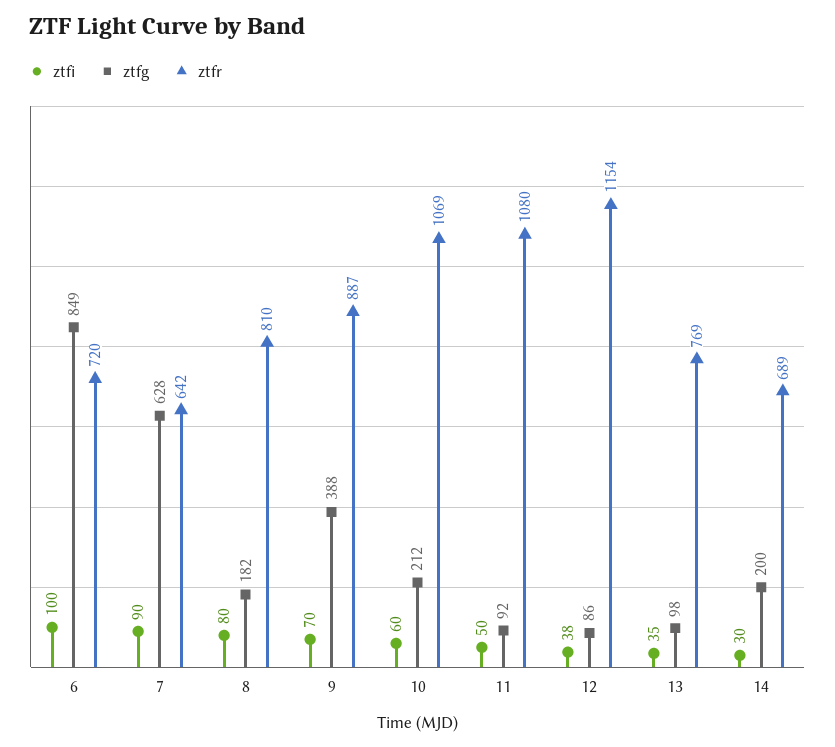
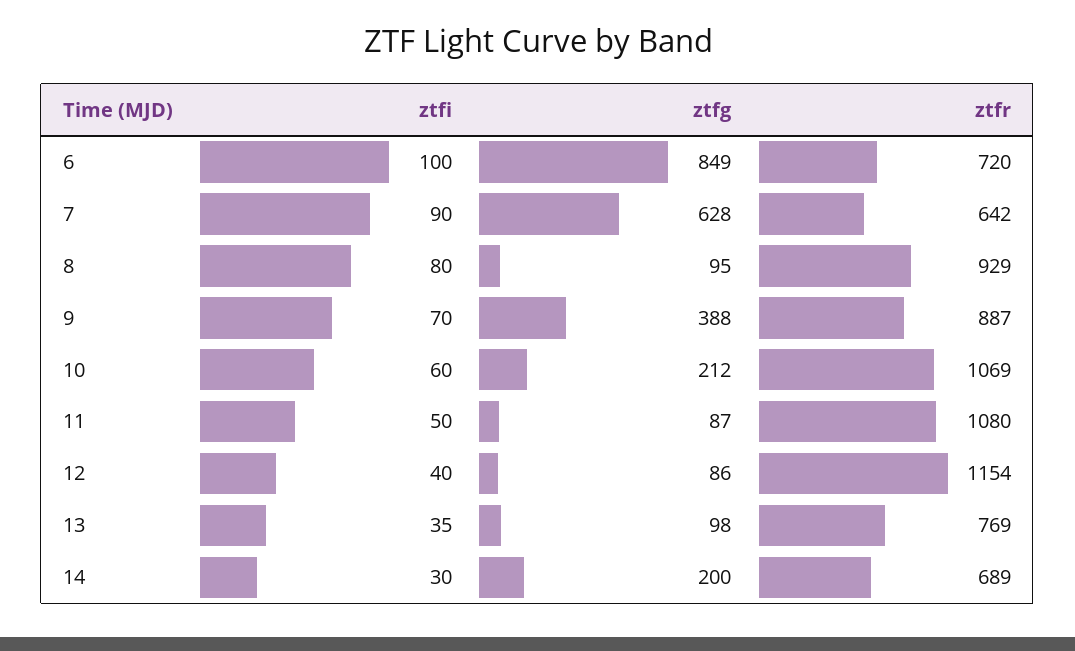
  {
    "ztfi": {
      "6": 100,
      "7": 90,
      "8": 80,
      "9": 70,
      "10": 60,
      "11": 50,
-     "12": 38,
+     "12": 40,
      "13": 35,
      "14": 30
    },
    "ztfg": {
      "6": 849,
      "7": 628,
-     "8": 182,
+     "8": 95,
      "9": 388,
      "10": 212,
-     "11": 92,
+     "11": 87,
      "12": 86,
      "13": 98,
      "14": 200
    },
    "ztfr": {
      "6": 720,
      "7": 642,
-     "8": 810,
+     "8": 929,
      "9": 887,
      "10": 1069,
      "11": 1080,
      "12": 1154,
      "13": 769,
      "14": 689
    }
  }

